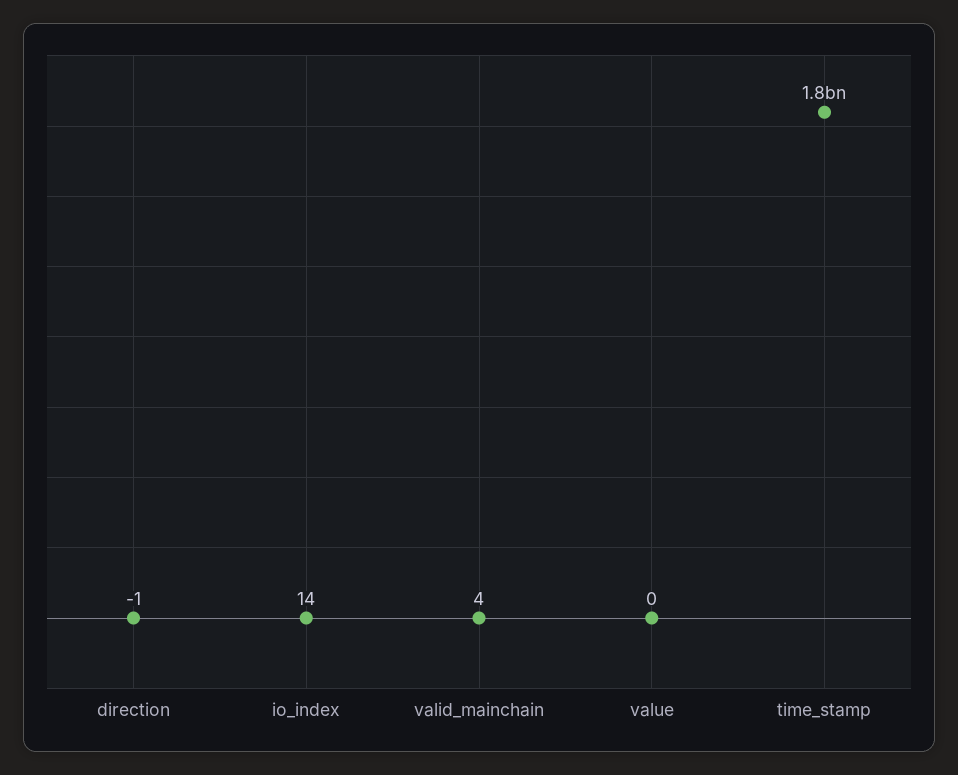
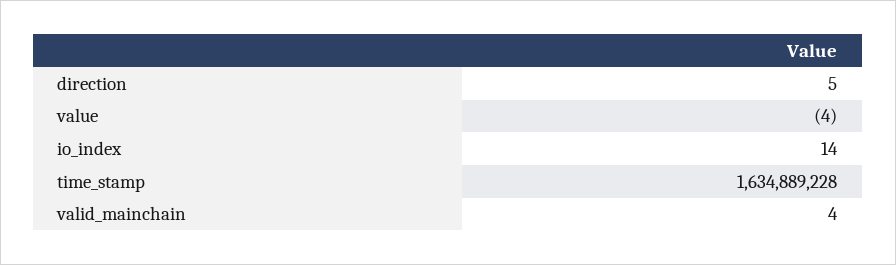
  {
-   "direction": -1,
+   "direction": 5,
    "io_index": 14,
    "valid_mainchain": 4,
-   "value": 0,
+   "value": -4,
-   "time_stamp": 1800000000
+   "time_stamp": 1634889228
  }

